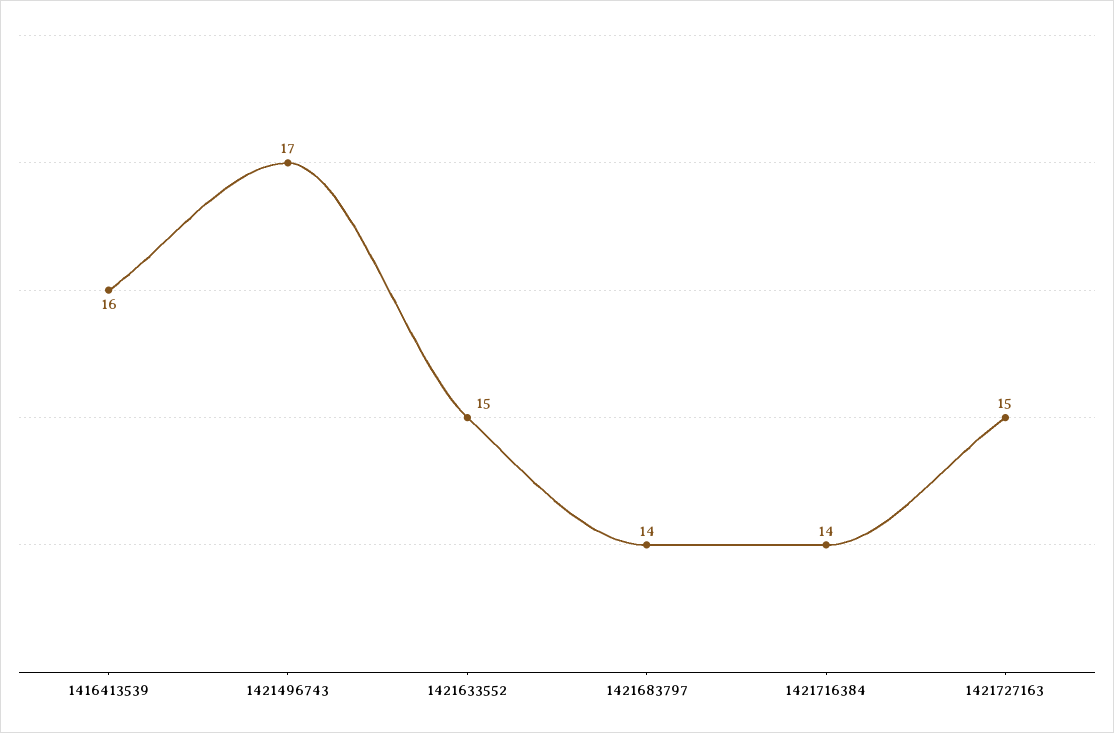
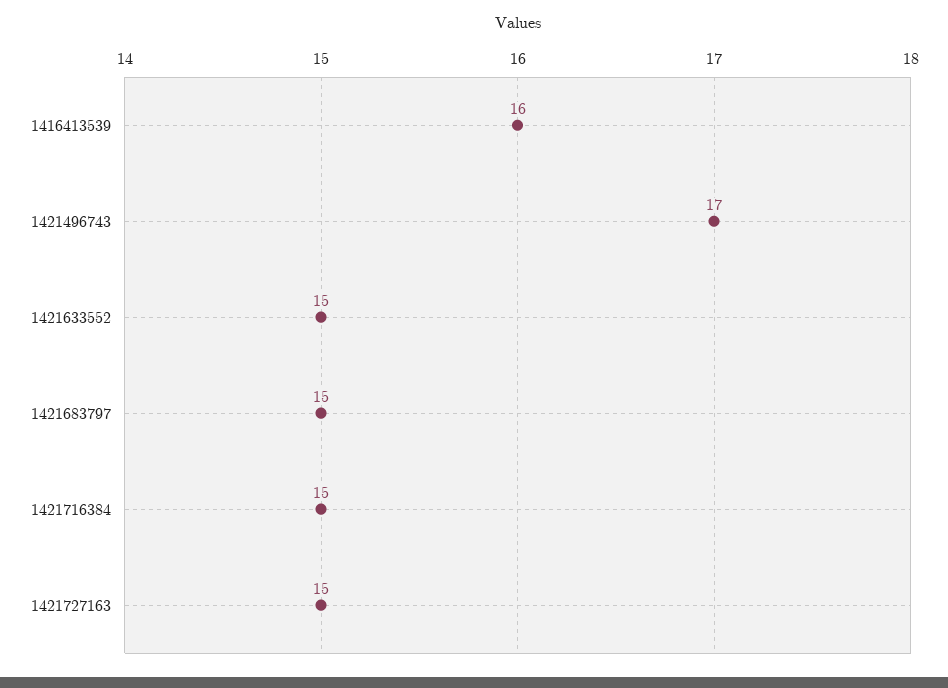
  {
    "1416413539": 16,
    "1421496743": 17,
    "1421633552": 15,
-   "1421683797": 14,
+   "1421683797": 15,
-   "1421716384": 14,
+   "1421716384": 15,
    "1421727163": 15
  }

